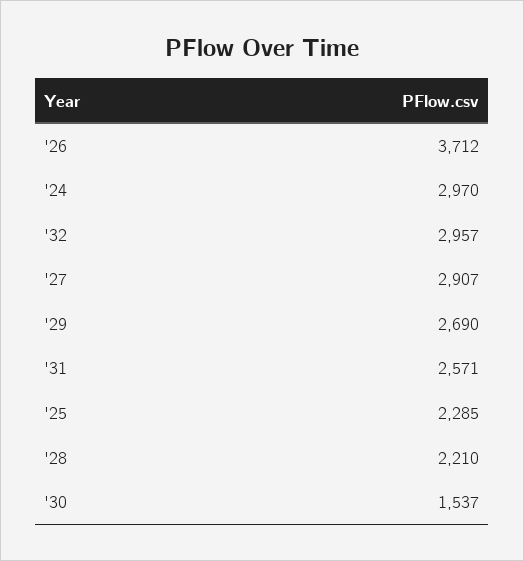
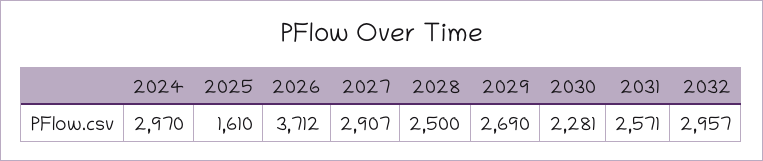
  {
    "'26": 3712,
    "'24": 2970,
    "'32": 2957,
    "'27": 2907,
    "'29": 2690,
    "'31": 2571,
-   "'25": 2285,
+   "'25": 1610,
-   "'28": 2210,
+   "'28": 2500,
-   "'30": 1537
+   "'30": 2281
  }

